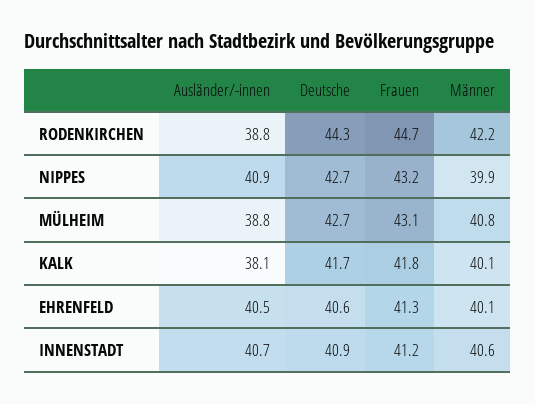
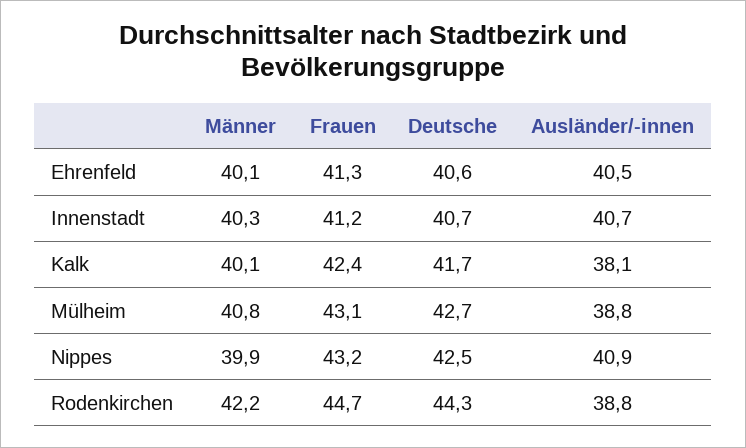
  {
    "Ausländer/-innen": {
      "RODENKIRCHEN": 38.8,
      "NIPPES": 40.9,
      "MÜLHEIM": 38.8,
      "KALK": 38.1,
      "EHRENFELD": 40.5,
      "INNENSTADT": 40.7
    },
    "Deutsche": {
      "RODENKIRCHEN": 44.3,
-     "NIPPES": 42.7,
+     "NIPPES": 42.5,
      "MÜLHEIM": 42.7,
      "KALK": 41.7,
      "EHRENFELD": 40.6,
-     "INNENSTADT": 40.9
+     "INNENSTADT": 40.7
    },
    "Frauen": {
      "RODENKIRCHEN": 44.7,
      "NIPPES": 43.2,
      "MÜLHEIM": 43.1,
-     "KALK": 41.8,
+     "KALK": 42.4,
      "EHRENFELD": 41.3,
      "INNENSTADT": 41.2
    },
    "Männer": {
      "RODENKIRCHEN": 42.2,
      "NIPPES": 39.9,
      "MÜLHEIM": 40.8,
      "KALK": 40.1,
      "EHRENFELD": 40.1,
-     "INNENSTADT": 40.6
+     "INNENSTADT": 40.3
    }
  }

